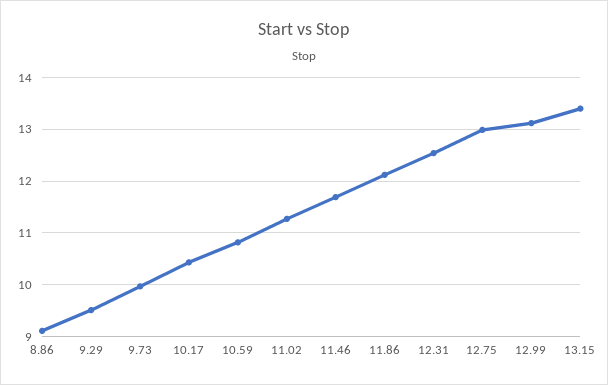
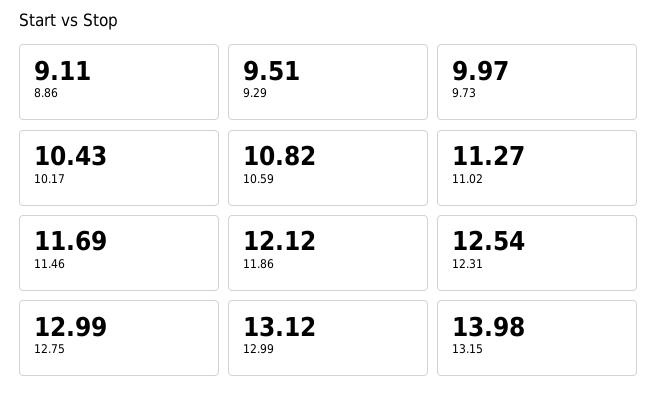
  {
    "8.86": 9.11,
    "9.29": 9.51,
    "9.73": 9.97,
    "10.17": 10.43,
    "10.59": 10.82,
    "11.02": 11.27,
    "11.46": 11.69,
    "11.86": 12.12,
    "12.31": 12.54,
    "12.75": 12.99,
    "12.99": 13.12,
-   "13.15": 13.4
+   "13.15": 13.98
  }

